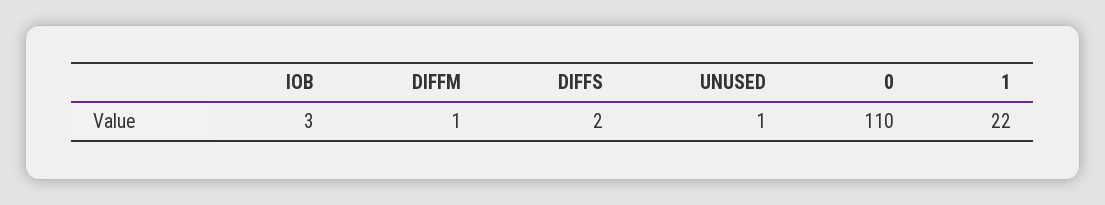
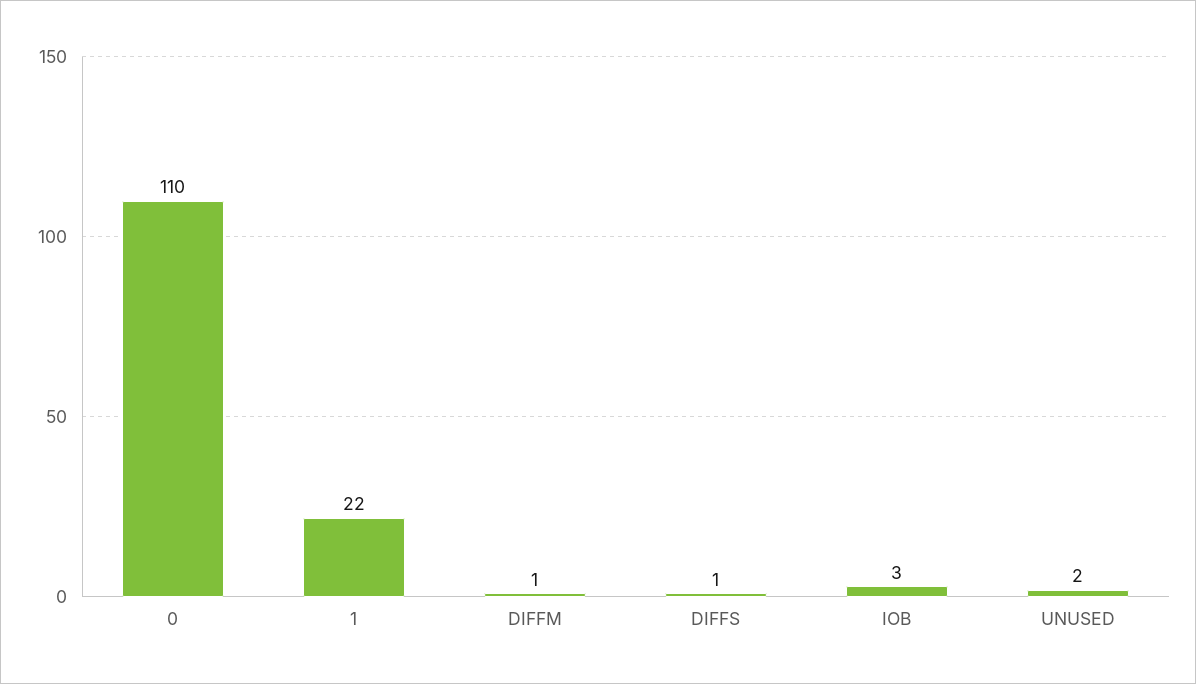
  {
    "IOB": 3,
    "DIFFM": 1,
-   "DIFFS": 2,
+   "DIFFS": 1,
-   "UNUSED": 1,
+   "UNUSED": 2,
    "0": 110,
    "1": 22
  }

